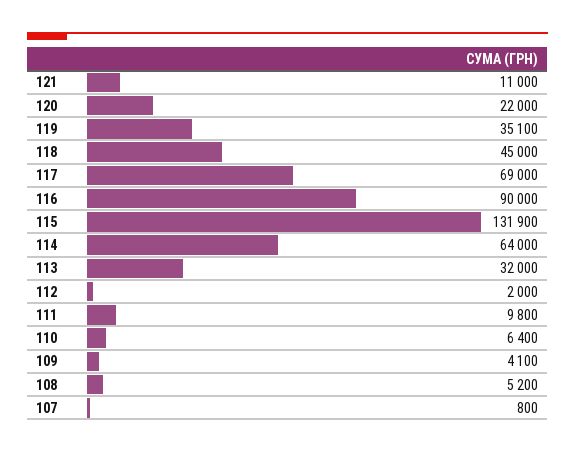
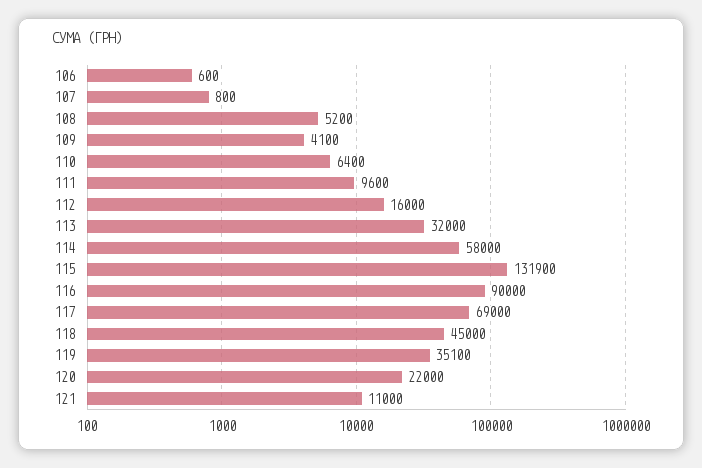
  {
    "121": 11000,
    "120": 22000,
    "119": 35100,
    "118": 45000,
    "117": 69000,
    "116": 90000,
    "115": 131900,
-   "114": 64000,
+   "114": 58000,
    "113": 32000,
-   "112": 2000,
+   "112": 16000,
-   "111": 9800,
+   "111": 9600,
    "110": 6400,
    "109": 4100,
    "108": 5200,
-   "107": 800
+   "107": 800,
+   "106": 600
  }

